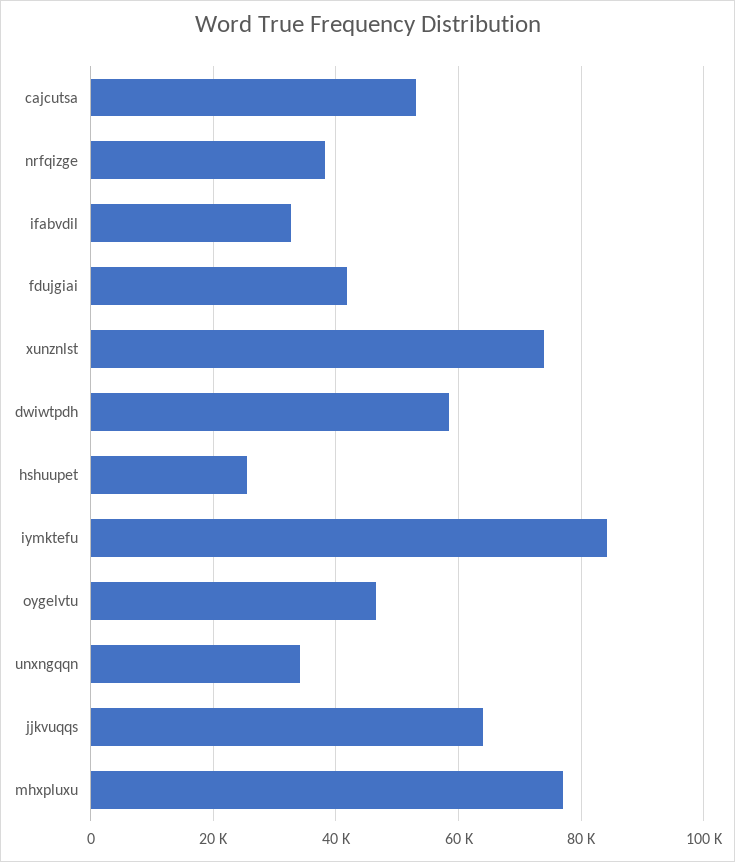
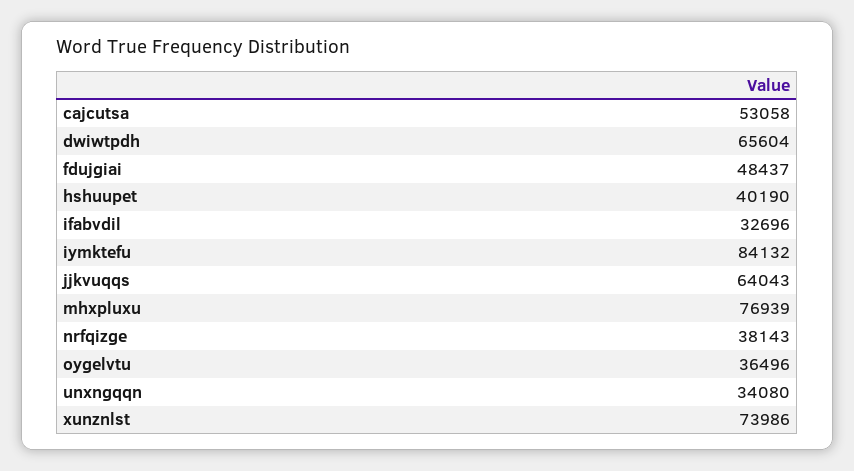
  {
    "cajcutsa": 53058,
    "nrfqizge": 38143,
    "ifabvdil": 32696,
-   "fdujgiai": 42000,
+   "fdujgiai": 48437,
    "xunznlst": 73986,
-   "dwiwtpdh": 58000,
+   "dwiwtpdh": 65604,
-   "hshuupet": 26000,
+   "hshuupet": 40190,
    "iymktefu": 84132,
-   "oygelvtu": 46000,
+   "oygelvtu": 36496,
    "unxngqqn": 34080,
    "jjkvuqqs": 64043,
    "mhxpluxu": 76939
  }

